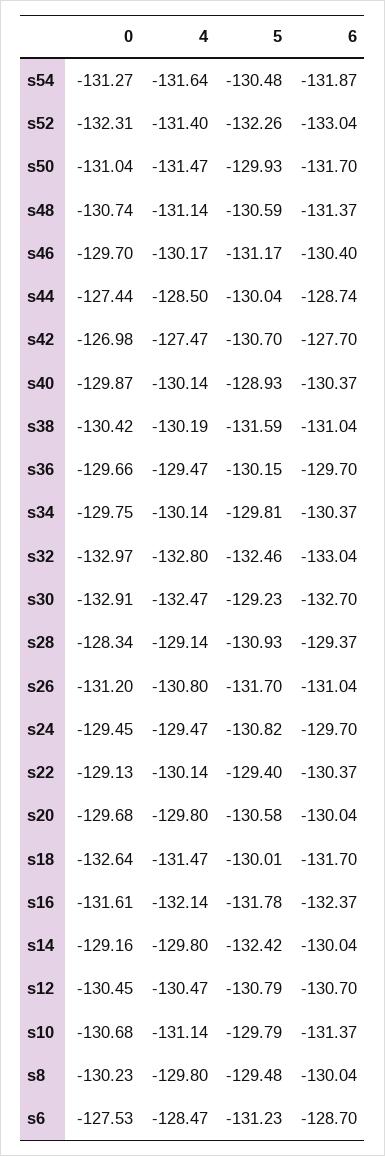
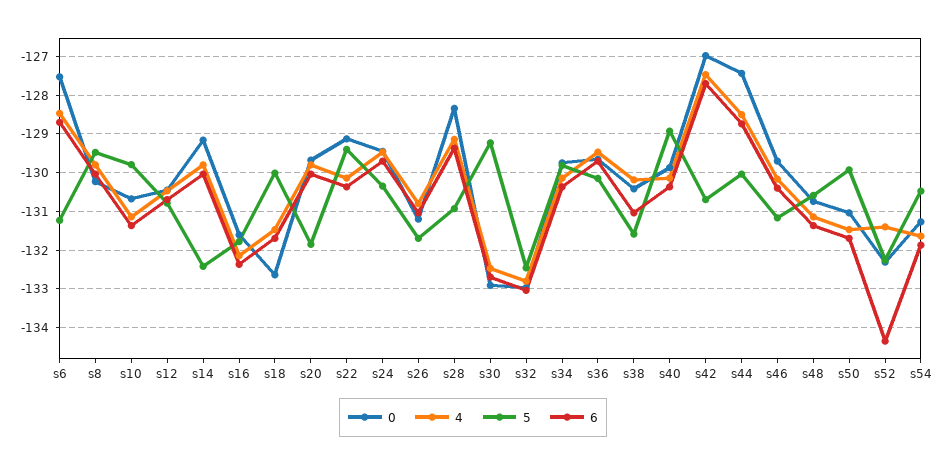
  {
    "0": {
      "s54": -131.27,
      "s52": -132.31,
      "s50": -131.04,
      "s48": -130.74,
      "s46": -129.7,
      "s44": -127.44,
      "s42": -126.98,
      "s40": -129.87,
      "s38": -130.42,
      "s36": -129.66,
      "s34": -129.75,
      "s32": -132.97,
      "s30": -132.91,
      "s28": -128.34,
      "s26": -131.2,
      "s24": -129.45,
      "s22": -129.13,
      "s20": -129.68,
      "s18": -132.64,
      "s16": -131.61,
      "s14": -129.16,
      "s12": -130.45,
      "s10": -130.68,
      "s8": -130.23,
      "s6": -127.53
    },
    "4": {
      "s54": -131.64,
      "s52": -131.4,
      "s50": -131.47,
      "s48": -131.14,
      "s46": -130.17,
      "s44": -128.5,
      "s42": -127.47,
      "s40": -130.14,
      "s38": -130.19,
      "s36": -129.47,
      "s34": -130.14,
      "s32": -132.8,
      "s30": -132.47,
      "s28": -129.14,
      "s26": -130.8,
      "s24": -129.47,
      "s22": -130.14,
      "s20": -129.8,
      "s18": -131.47,
      "s16": -132.14,
      "s14": -129.8,
      "s12": -130.47,
      "s10": -131.14,
      "s8": -129.8,
      "s6": -128.47
    },
    "5": {
      "s54": -130.48,
      "s52": -132.26,
      "s50": -129.93,
      "s48": -130.59,
      "s46": -131.17,
      "s44": -130.04,
      "s42": -130.7,
      "s40": -128.93,
      "s38": -131.59,
      "s36": -130.15,
      "s34": -129.81,
      "s32": -132.46,
      "s30": -129.23,
      "s28": -130.93,
      "s26": -131.7,
-     "s24": -130.82,
+     "s24": -130.4,
      "s22": -129.4,
-     "s20": -130.58,
+     "s20": -131.8,
      "s18": -130.01,
      "s16": -131.78,
      "s14": -132.42,
      "s12": -130.79,
      "s10": -129.79,
      "s8": -129.48,
      "s6": -131.23
    },
    "6": {
      "s54": -131.87,
-     "s52": -133.04,
+     "s52": -134.4,
      "s50": -131.7,
      "s48": -131.37,
      "s46": -130.4,
      "s44": -128.74,
      "s42": -127.7,
      "s40": -130.37,
      "s38": -131.04,
      "s36": -129.7,
      "s34": -130.37,
      "s32": -133.04,
      "s30": -132.7,
      "s28": -129.37,
      "s26": -131.04,
      "s24": -129.7,
      "s22": -130.37,
      "s20": -130.04,
      "s18": -131.7,
      "s16": -132.37,
      "s14": -130.04,
      "s12": -130.7,
      "s10": -131.37,
      "s8": -130.04,
      "s6": -128.7
    }
  }

